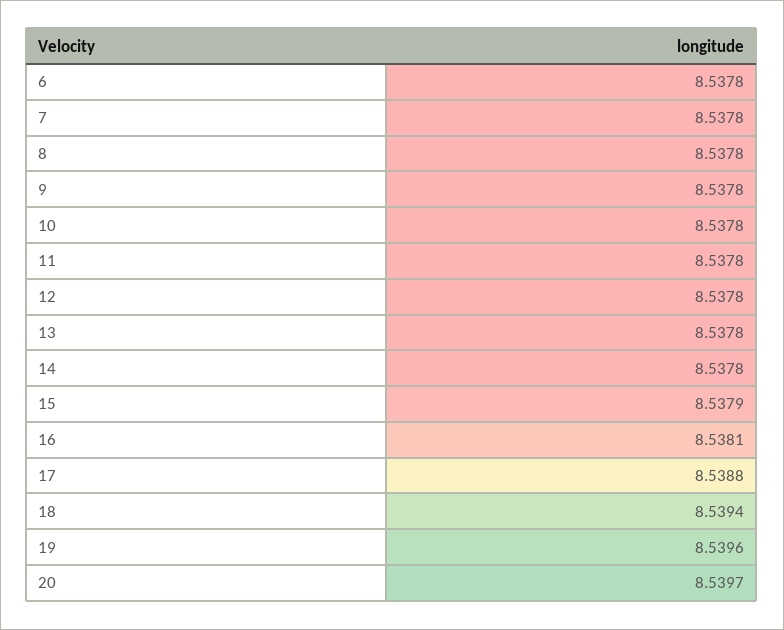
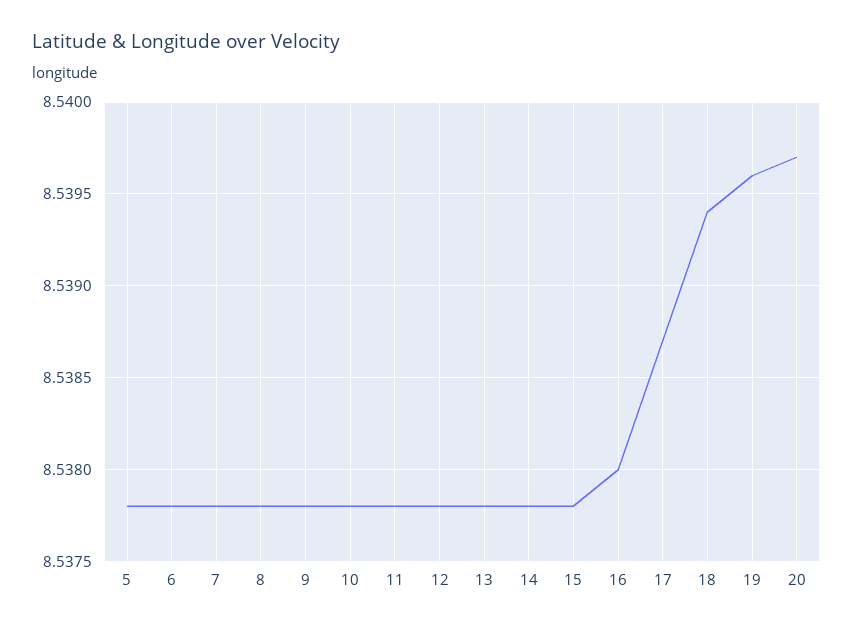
  {
    "6": 8.5378,
    "7": 8.5378,
    "8": 8.5378,
    "9": 8.5378,
    "10": 8.5378,
    "11": 8.5378,
    "12": 8.5378,
    "13": 8.5378,
    "14": 8.5378,
-   "15": 8.5379,
+   "15": 8.5378,
-   "16": 8.5381,
+   "16": 8.538,
-   "17": 8.5388,
+   "17": 8.5387,
    "18": 8.5394,
    "19": 8.5396,
-   "20": 8.5397
+   "20": 8.5397,
+   "5": 8.5378
  }

